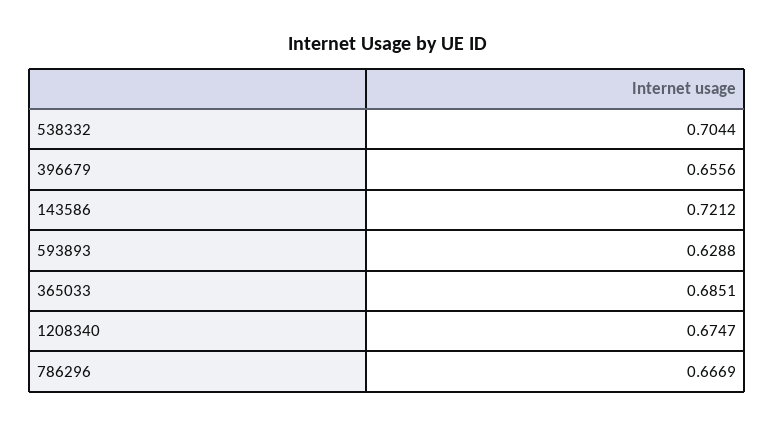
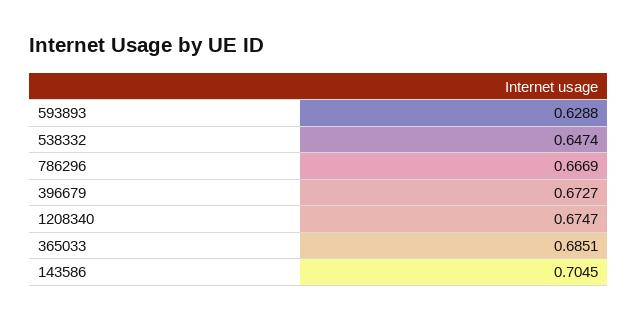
  {
-   "538332": 0.7044,
+   "538332": 0.6474,
-   "396679": 0.6556,
+   "396679": 0.6727,
-   "143586": 0.7212,
+   "143586": 0.7045,
    "593893": 0.6288,
    "365033": 0.6851,
    "1208340": 0.6747,
    "786296": 0.6669
  }

